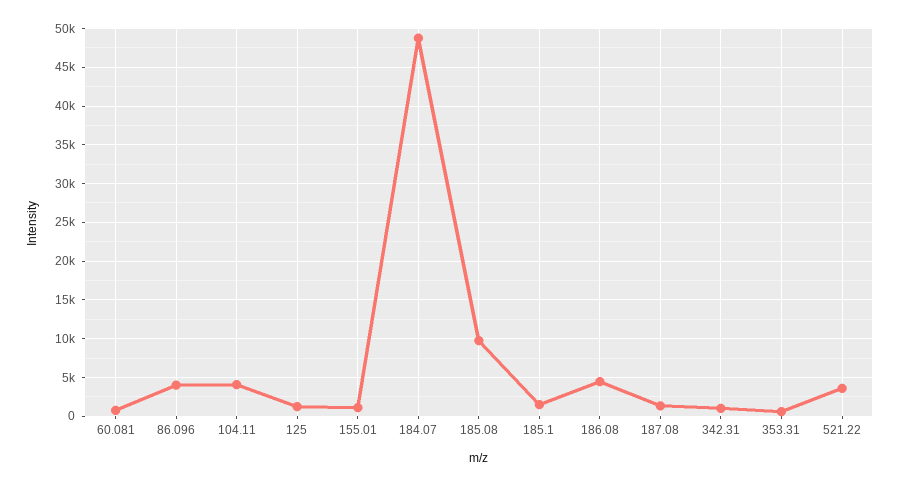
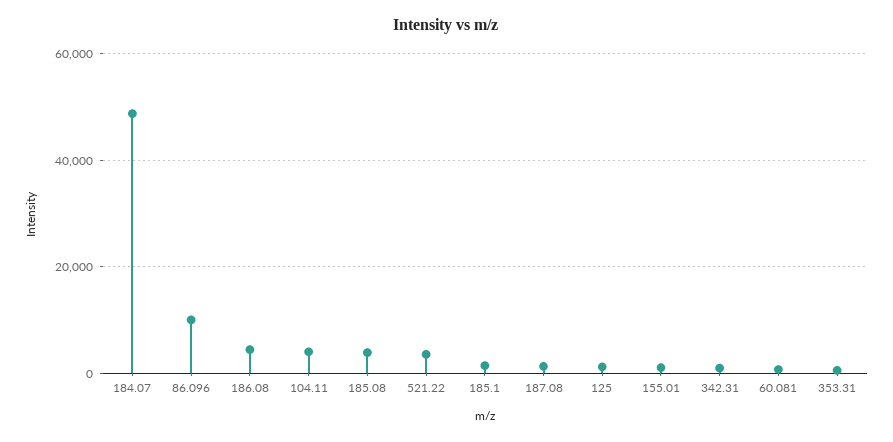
  {
    "60.081": 1000,
-   "86.096": 4000,
+   "86.096": 10000,
    "104.11": 4000,
    "125": 1000,
    "155.01": 1000,
    "184.07": 49000,
-   "185.08": 10000,
+   "185.08": 4000,
    "185.1": 1000,
    "186.08": 4000,
    "187.08": 1000,
    "342.31": 1000,
    "353.31": 1000,
    "521.22": 4000
  }

